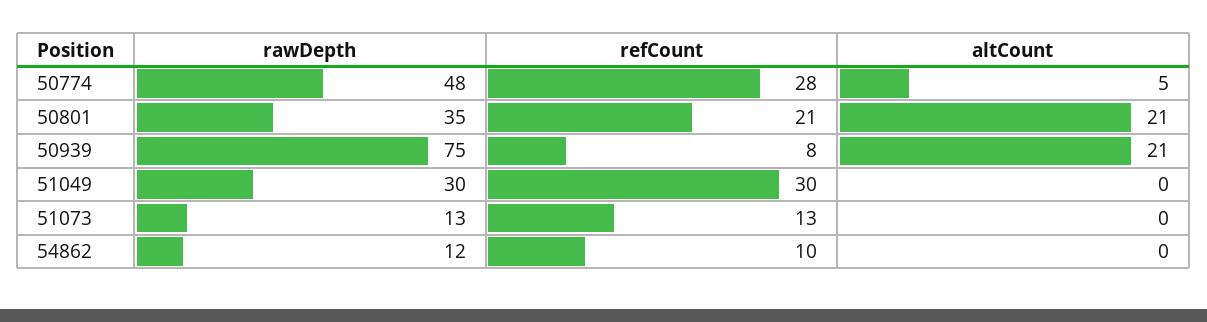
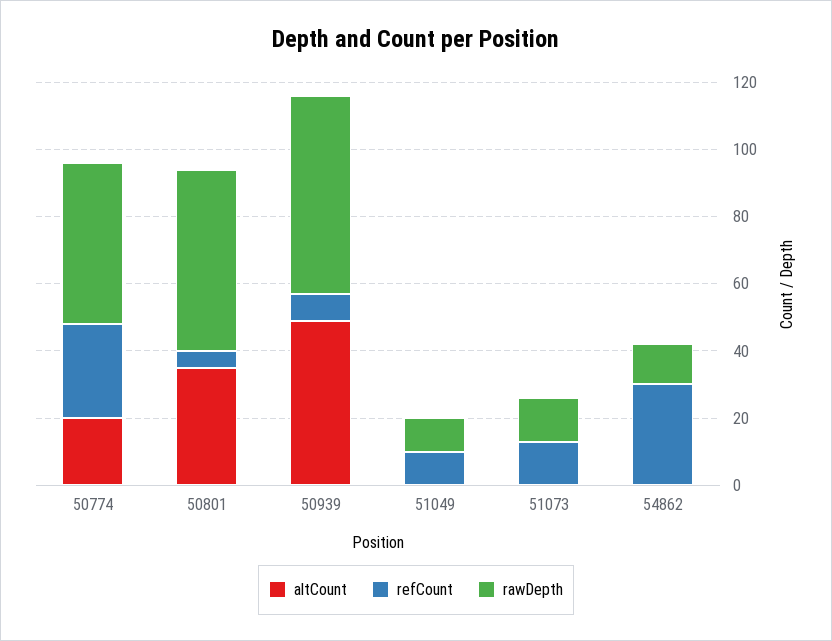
  {
    "rawDepth": {
      "50774": 48,
-     "50801": 35,
+     "50801": 55,
-     "50939": 75,
+     "50939": 60,
-     "51049": 30,
+     "51049": 10,
      "51073": 13,
      "54862": 12
    },
    "refCount": {
      "50774": 28,
-     "50801": 21,
+     "50801": 5,
      "50939": 8,
-     "51049": 30,
+     "51049": 10,
      "51073": 13,
-     "54862": 10
+     "54862": 30
    },
    "altCount": {
-     "50774": 5,
+     "50774": 20,
-     "50801": 21,
+     "50801": 35,
-     "50939": 21,
+     "50939": 50,
      "51049": 0,
      "51073": 0,
      "54862": 0
    }
  }

